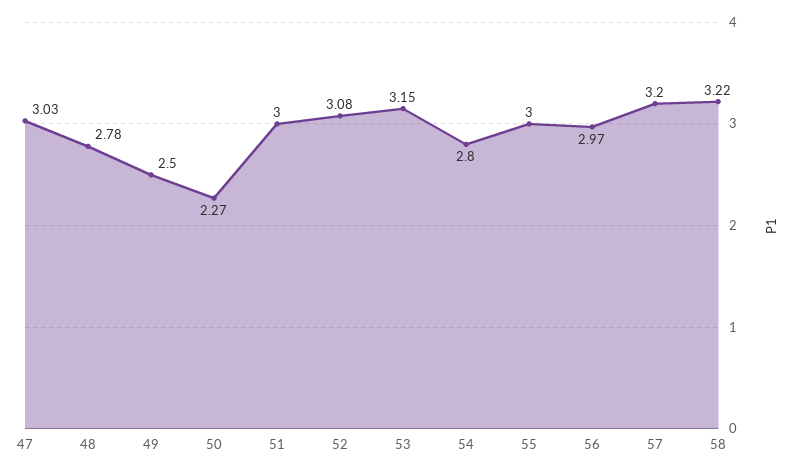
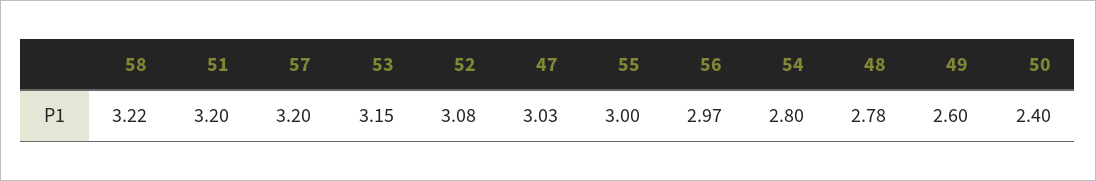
  {
    "47": 3.03,
    "48": 2.78,
-   "49": 2.5,
+   "49": 2.6,
-   "50": 2.27,
+   "50": 2.4,
-   "51": 3,
+   "51": 3.2,
    "52": 3.08,
    "53": 3.15,
    "54": 2.8,
    "55": 3,
    "56": 2.97,
    "57": 3.2,
    "58": 3.22
  }

